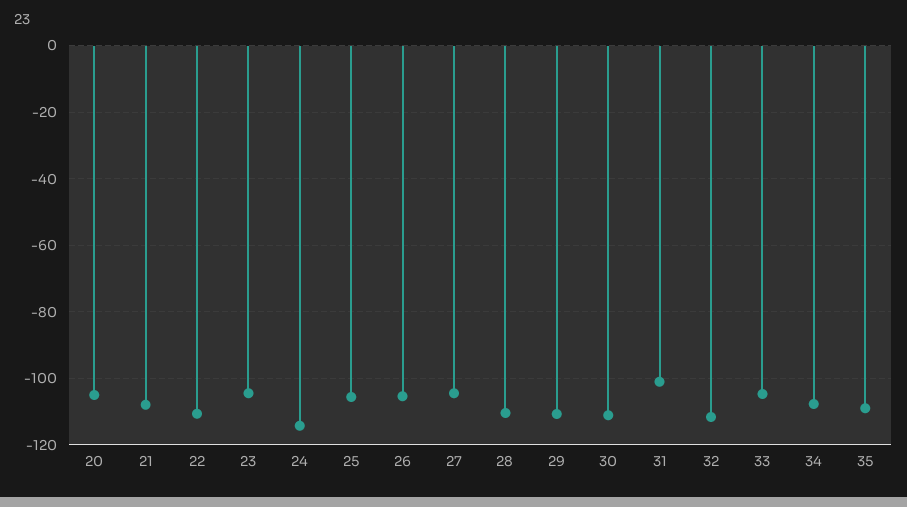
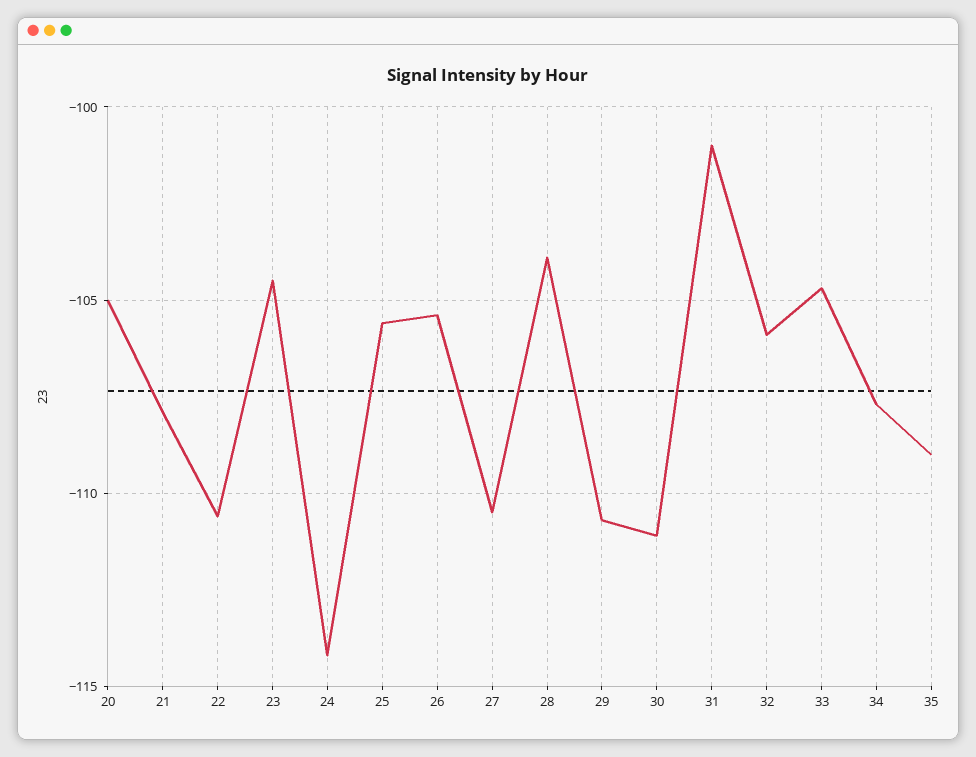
  {
    "20": -105,
    "21": -108,
    "22": -110.5,
    "23": -104.5,
    "24": -114,
    "25": -105.5,
    "26": -105.5,
-   "27": -104,
+   "27": -110.5,
-   "28": -110,
+   "28": -104,
    "29": -110.5,
    "30": -111,
    "31": -101,
-   "32": -112,
+   "32": -106,
    "33": -104.5,
    "34": -107.5,
    "35": -109
  }

